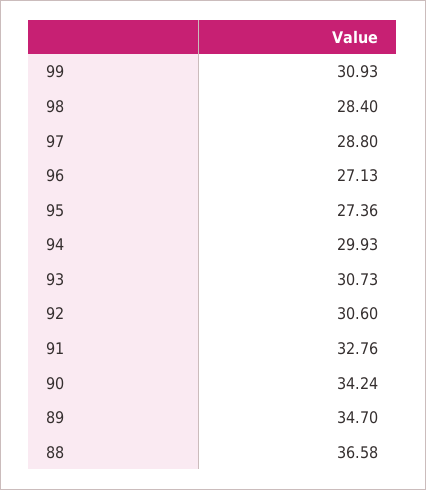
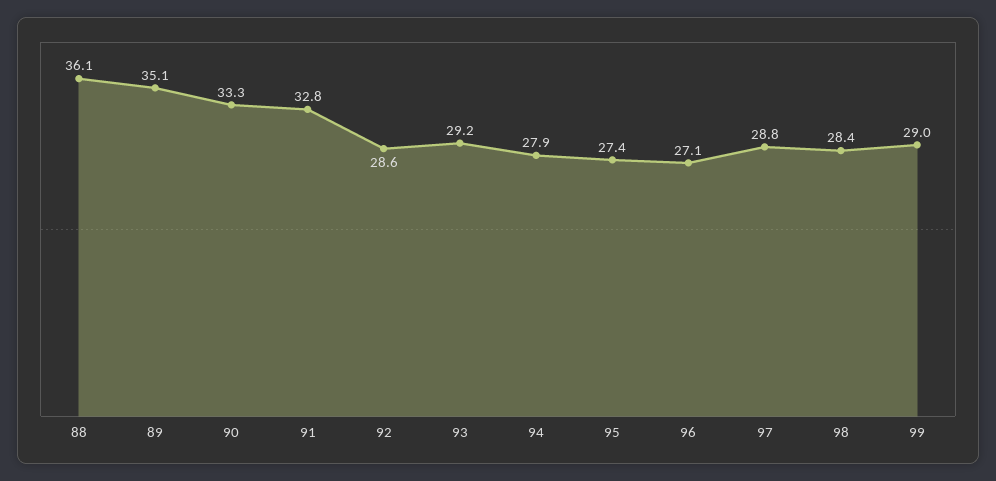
  {
-   "99": 30.93,
+   "99": 29,
    "98": 28.4,
    "97": 28.8,
    "96": 27.13,
    "95": 27.36,
-   "94": 29.93,
+   "94": 27.9,
-   "93": 30.73,
+   "93": 29.2,
-   "92": 30.6,
+   "92": 28.6,
    "91": 32.76,
-   "90": 34.24,
+   "90": 33.3,
-   "89": 34.7,
+   "89": 35.1,
-   "88": 36.58
+   "88": 36.1
  }

